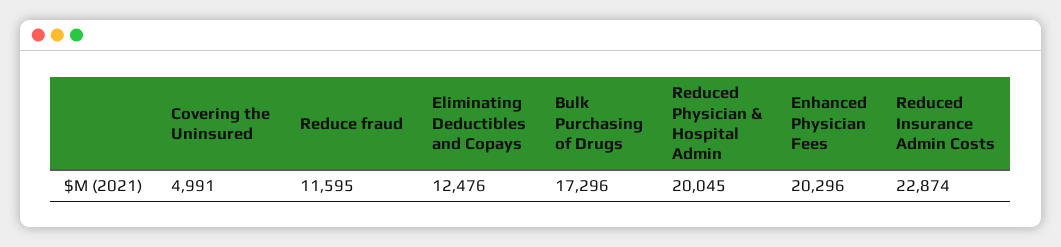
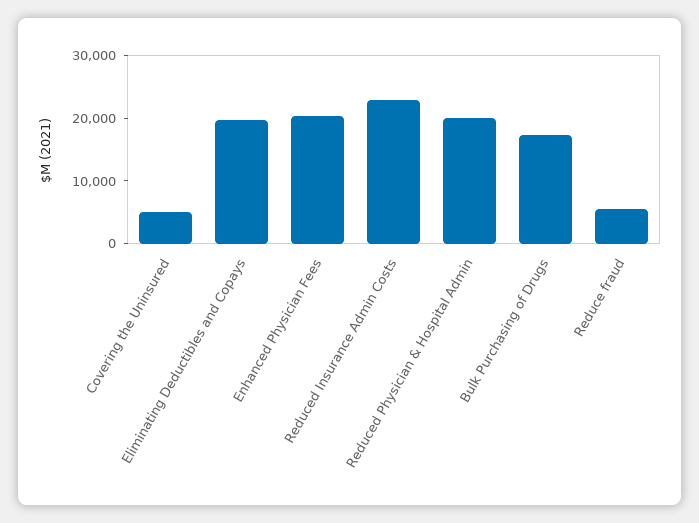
  {
    "Covering the Uninsured": 4991,
-   "Reduce fraud": 11595,
+   "Reduce fraud": 6000,
-   "Eliminating Deductibles and Copays": 12476,
+   "Eliminating Deductibles and Copays": 20000,
    "Bulk Purchasing of Drugs": 17296,
    "Reduced Physician & Hospital Admin": 20045,
    "Enhanced Physician Fees": 20296,
    "Reduced Insurance Admin Costs": 22874
  }

